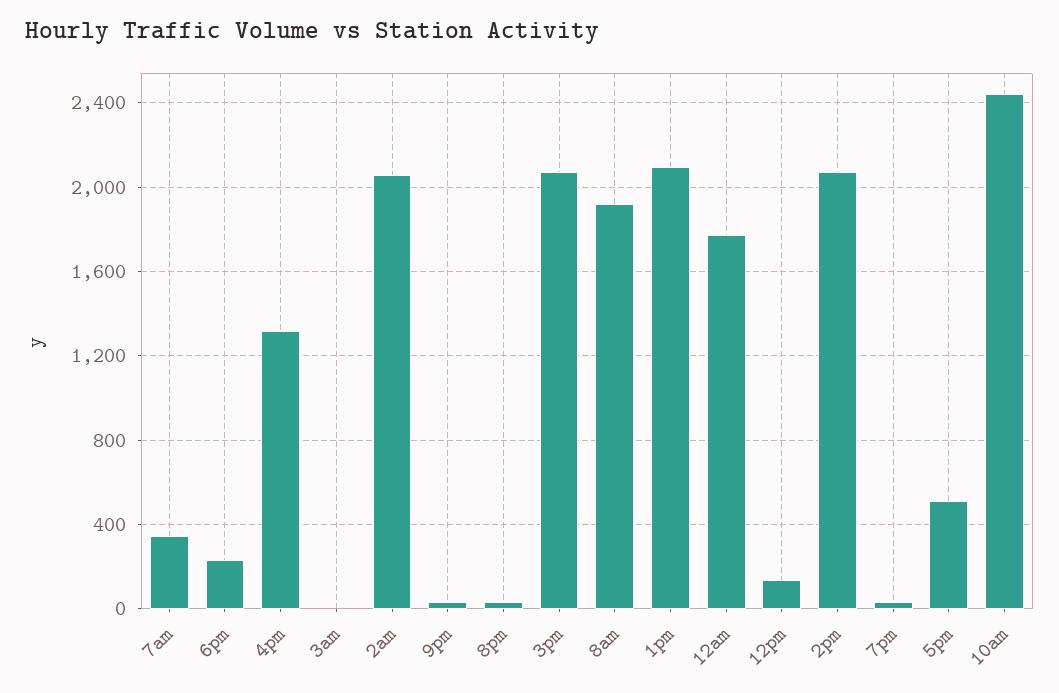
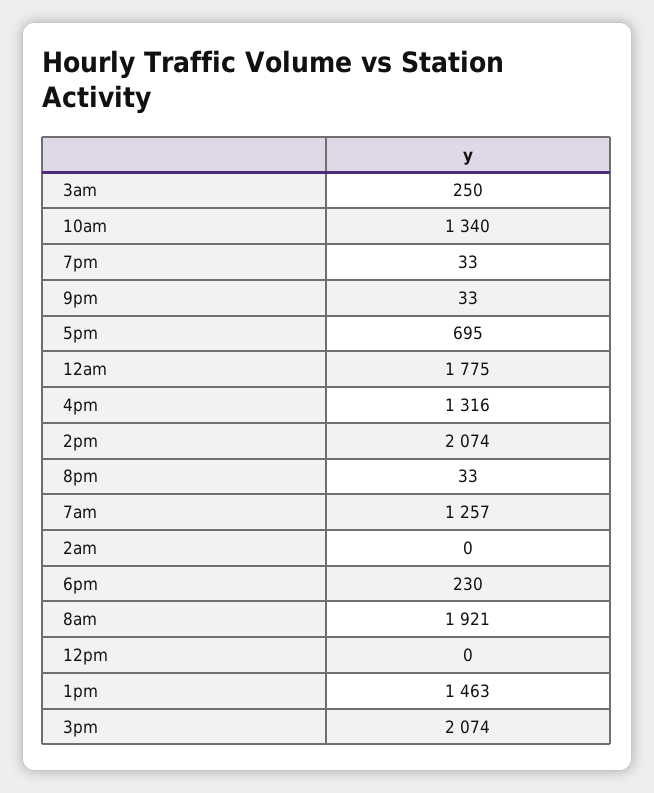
  {
-   "7am": 350,
+   "7am": 1257,
    "6pm": 230,
    "4pm": 1316,
-   "3am": 0,
+   "3am": 250,
-   "2am": 2050,
+   "2am": 0,
    "9pm": 33,
    "8pm": 33,
    "3pm": 2074,
    "8am": 1921,
-   "1pm": 2100,
+   "1pm": 1463,
    "12am": 1775,
-   "12pm": 150,
+   "12pm": 0,
    "2pm": 2074,
    "7pm": 33,
-   "5pm": 500,
+   "5pm": 695,
-   "10am": 2450
+   "10am": 1340
  }

